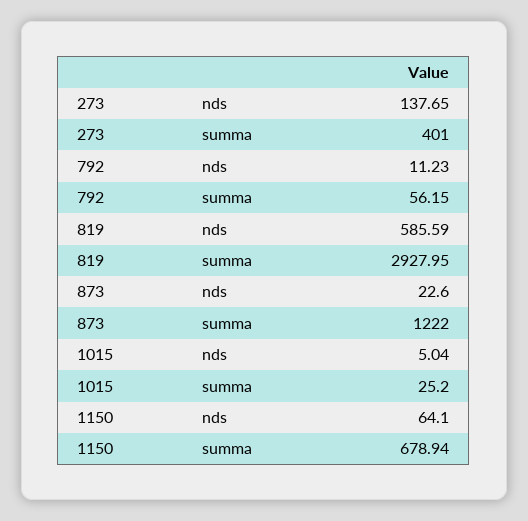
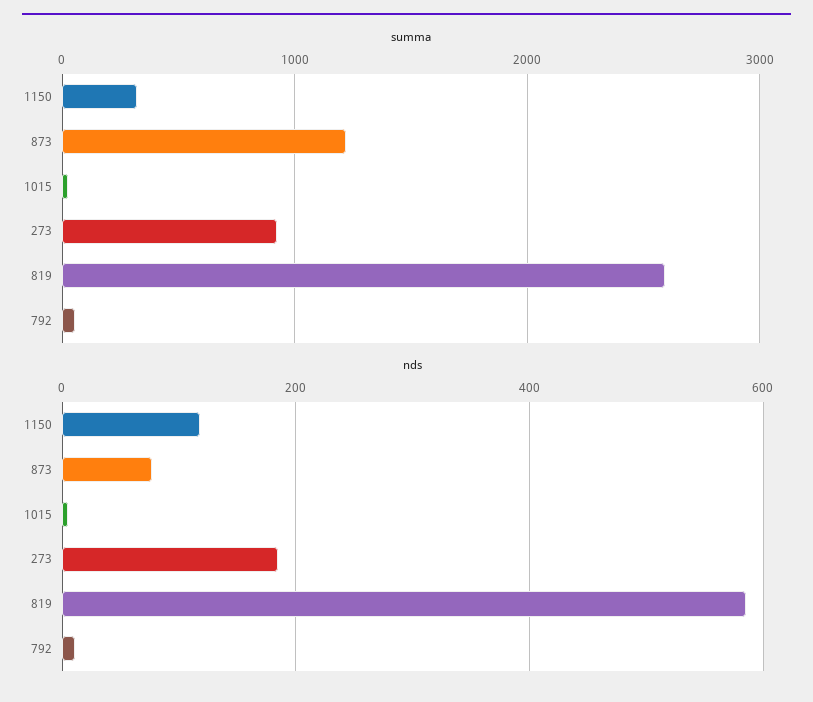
  {
    "nds": {
-     "273": 137.65,
+     "273": 180,
      "792": 11.23,
      "819": 585.59,
-     "873": 22.6,
+     "873": 80,
      "1015": 5.04,
-     "1150": 64.1
+     "1150": 120
    },
    "summa": {
-     "273": 401,
+     "273": 900,
      "792": 56.15,
-     "819": 2927.95,
+     "819": 2600,
      "873": 1222,
      "1015": 25.2,
-     "1150": 678.94
+     "1150": 300
    }
  }

